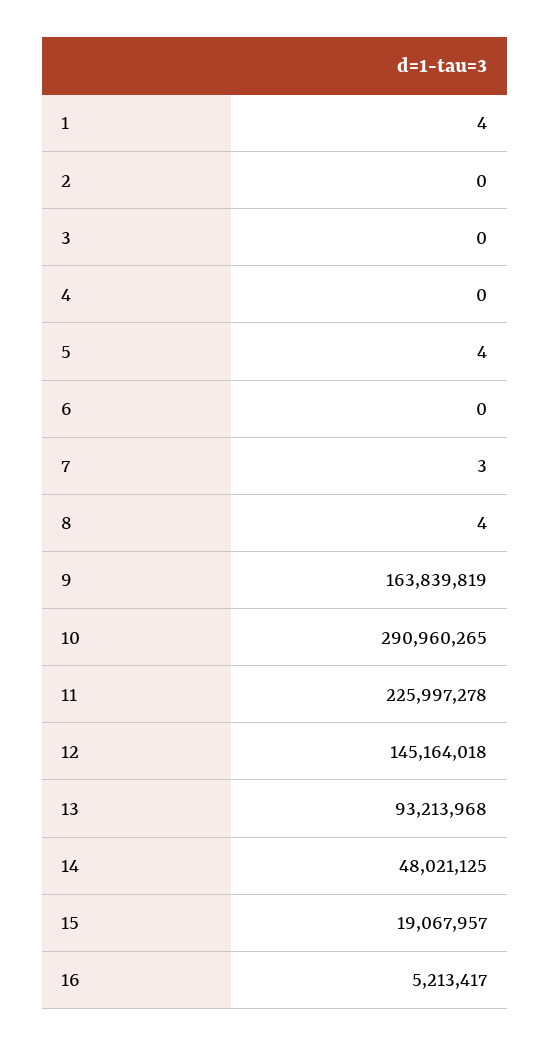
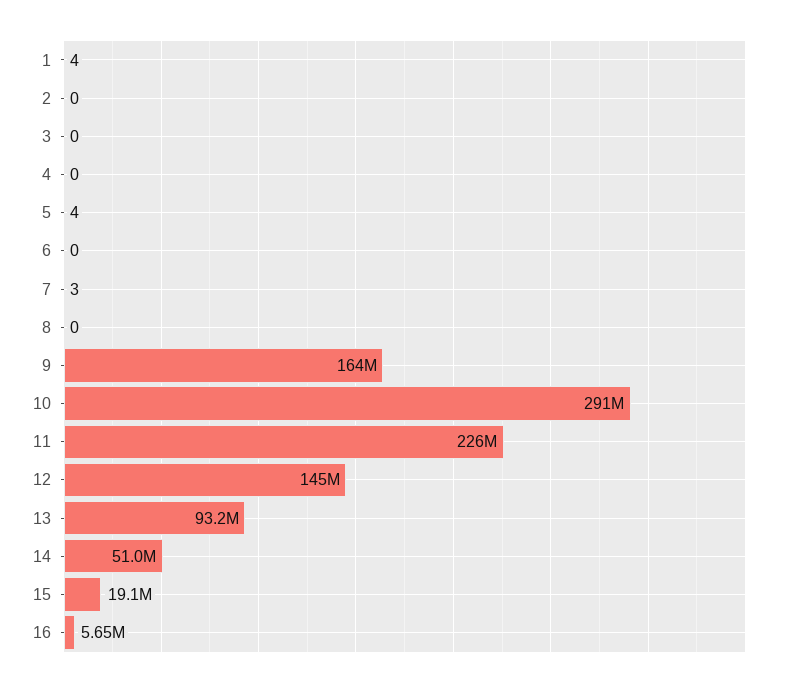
  {
    "1": 4,
    "2": 0,
    "3": 0,
    "4": 0,
    "5": 4,
    "6": 0,
    "7": 3,
-   "8": 4,
+   "8": 0,
    "9": 163839819,
    "10": 290960265,
    "11": 225997278,
    "12": 145164018,
    "13": 93213968,
-   "14": 48021125,
+   "14": 51000000,
    "15": 19067957,
-   "16": 5213417
+   "16": 5650000
  }

